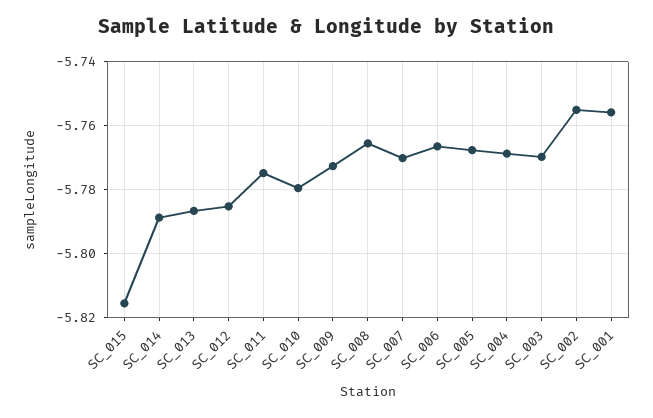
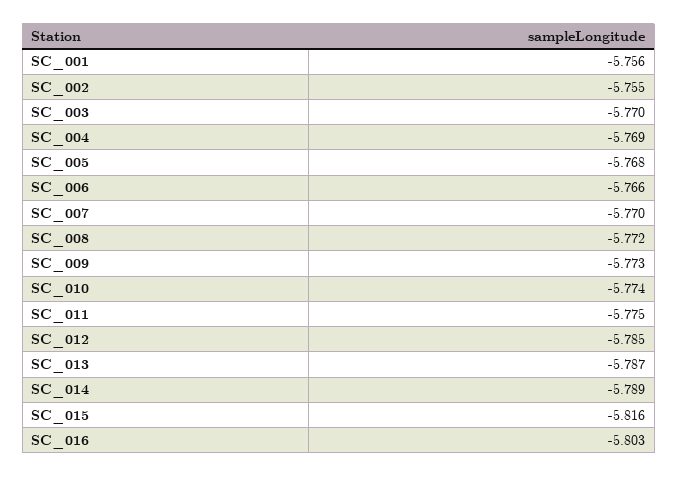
  {
    "SC_015": -5.816,
    "SC_014": -5.789,
    "SC_013": -5.787,
    "SC_012": -5.785,
    "SC_011": -5.775,
-   "SC_010": -5.78,
+   "SC_010": -5.774,
    "SC_009": -5.773,
-   "SC_008": -5.766,
+   "SC_008": -5.772,
    "SC_007": -5.77,
    "SC_006": -5.766,
    "SC_005": -5.768,
    "SC_004": -5.769,
    "SC_003": -5.77,
    "SC_002": -5.755,
-   "SC_001": -5.756
+   "SC_001": -5.756,
+   "SC_016": -5.803
  }

